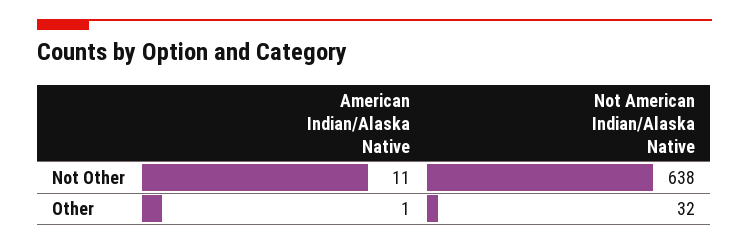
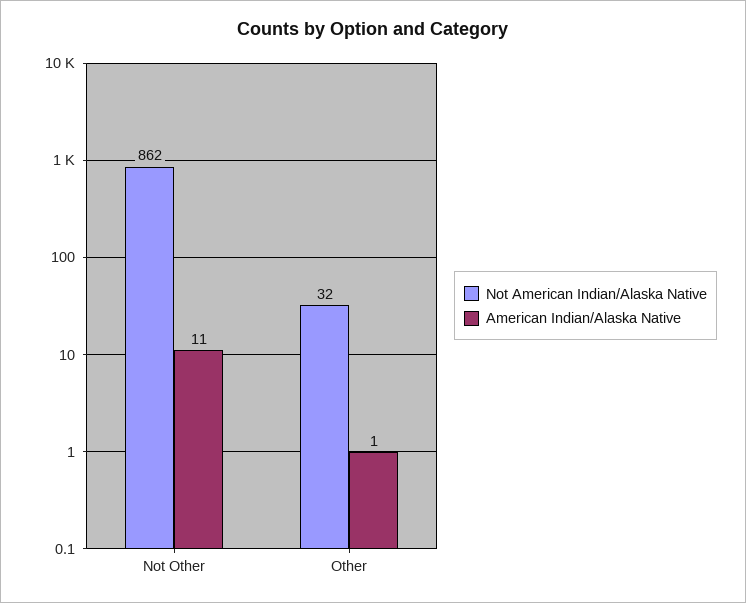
  {
    "American Indian/Alaska Native": {
      "Not Other": 11,
      "Other": 1
    },
    "Not American Indian/Alaska Native": {
-     "Not Other": 638,
+     "Not Other": 862,
      "Other": 32
    }
  }

